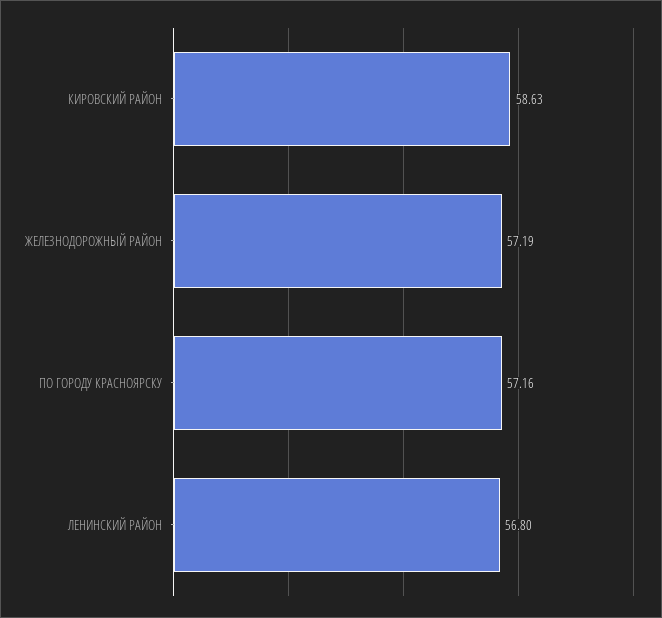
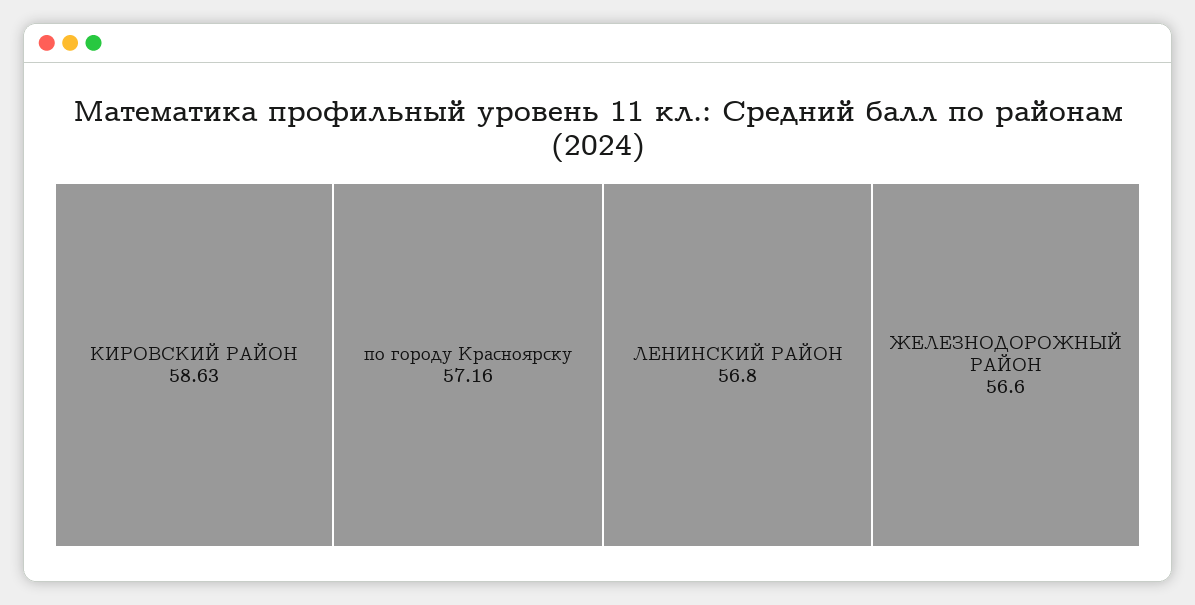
  {
    "КИРОВСКИЙ РАЙОН": 58.63,
-   "ЖЕЛЕЗНОДОРОЖНЫЙ РАЙОН": 57.19,
+   "ЖЕЛЕЗНОДОРОЖНЫЙ РАЙОН": 56.6,
    "ПО ГОРОДУ КРАСНОЯРСКУ": 57.16,
    "ЛЕНИНСКИЙ РАЙОН": 56.8
  }

